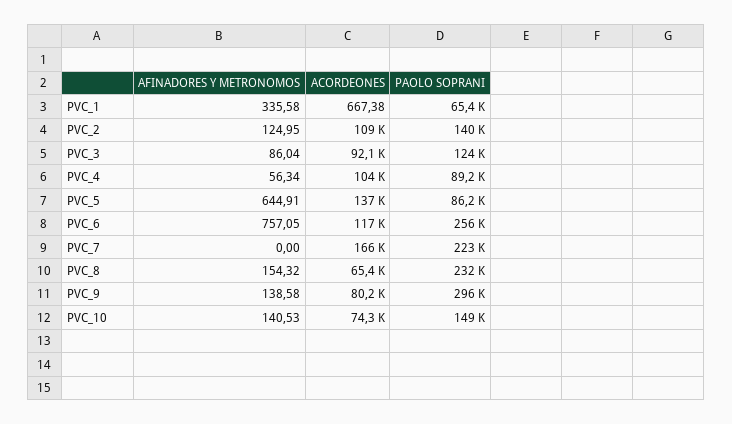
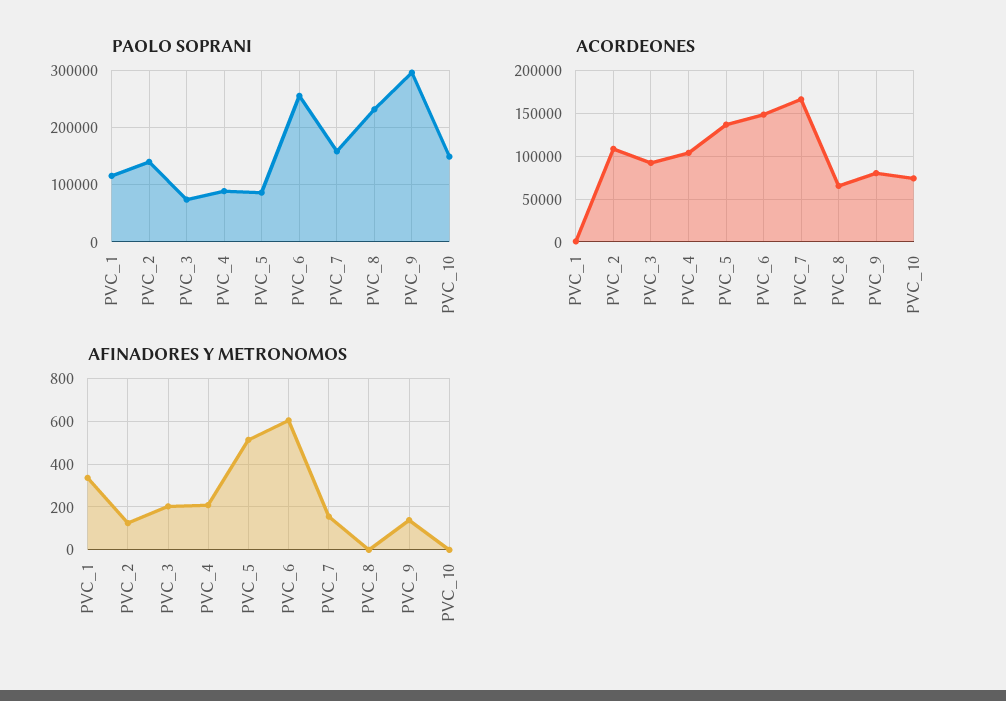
  {
    "AFINADORES Y METRONOMOS": {
      "PVC_1": 335.58,
      "PVC_2": 124.95,
-     "PVC_3": 86.04,
+     "PVC_3": 200,
-     "PVC_4": 56.34,
+     "PVC_4": 200,
-     "PVC_5": 644.91,
+     "PVC_5": 500,
-     "PVC_6": 757.05,
+     "PVC_6": 600,
-     "PVC_7": 0,
+     "PVC_7": 150,
-     "PVC_8": 154.32,
+     "PVC_8": 0,
      "PVC_9": 138.58,
-     "PVC_10": 140.53
+     "PVC_10": 0
    },
    "ACORDEONES": {
      "PVC_1": 667.38,
      "PVC_2": 109000,
      "PVC_3": 92100,
      "PVC_4": 104000,
      "PVC_5": 137000,
-     "PVC_6": 117000,
+     "PVC_6": 150000,
      "PVC_7": 166000,
      "PVC_8": 65400,
      "PVC_9": 80200,
      "PVC_10": 74300
    },
    "PAOLO SOPRANI": {
-     "PVC_1": 65400,
+     "PVC_1": 120000,
      "PVC_2": 140000,
-     "PVC_3": 124000,
+     "PVC_3": 80000,
      "PVC_4": 89200,
      "PVC_5": 86200,
      "PVC_6": 256000,
-     "PVC_7": 223000,
+     "PVC_7": 160000,
      "PVC_8": 232000,
      "PVC_9": 296000,
      "PVC_10": 149000
    }
  }

